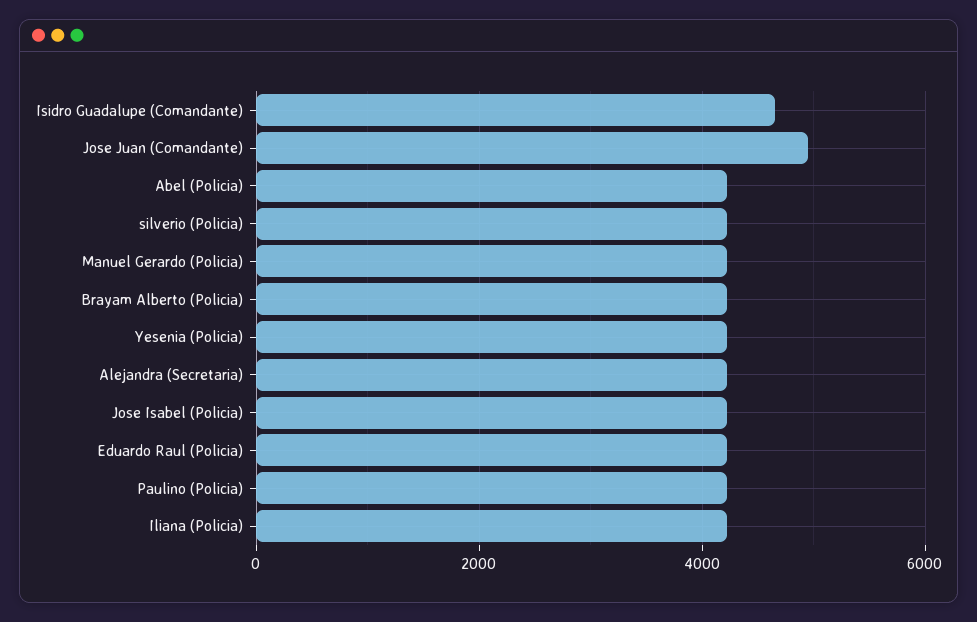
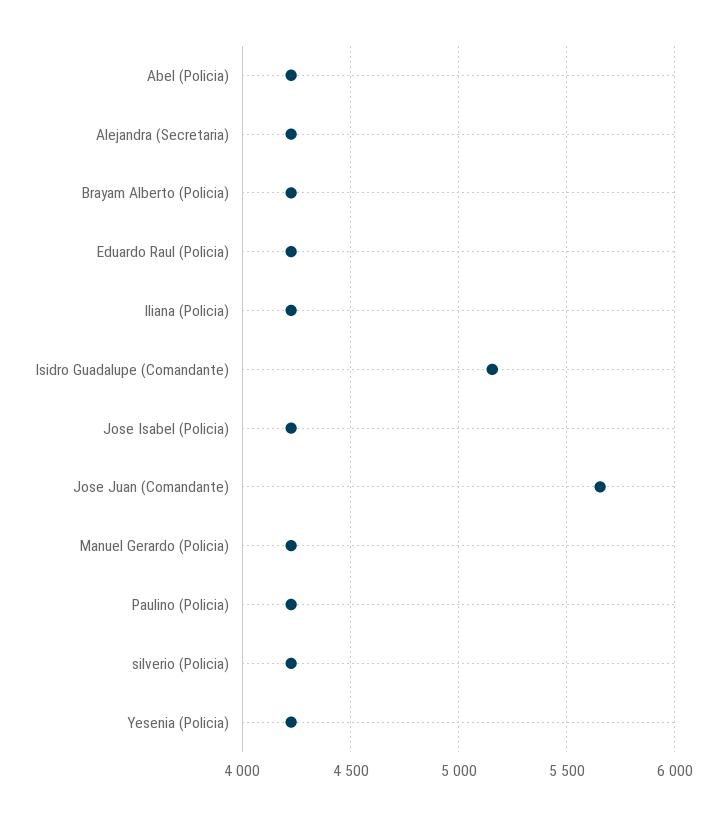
  {
-   "Isidro Guadalupe (Comandante)": 4600,
+   "Isidro Guadalupe (Comandante)": 5150,
-   "Jose Juan (Comandante)": 5000,
+   "Jose Juan (Comandante)": 5650,
    "Abel (Policia)": 4250,
    "silverio (Policia)": 4250,
    "Manuel Gerardo (Policia)": 4250,
    "Brayam Alberto (Policia)": 4250,
    "Yesenia (Policia)": 4250,
    "Alejandra (Secretaria)": 4250,
    "Jose Isabel (Policia)": 4250,
    "Eduardo Raul (Policia)": 4250,
    "Paulino (Policia)": 4250,
    "Iliana (Policia)": 4250
  }

